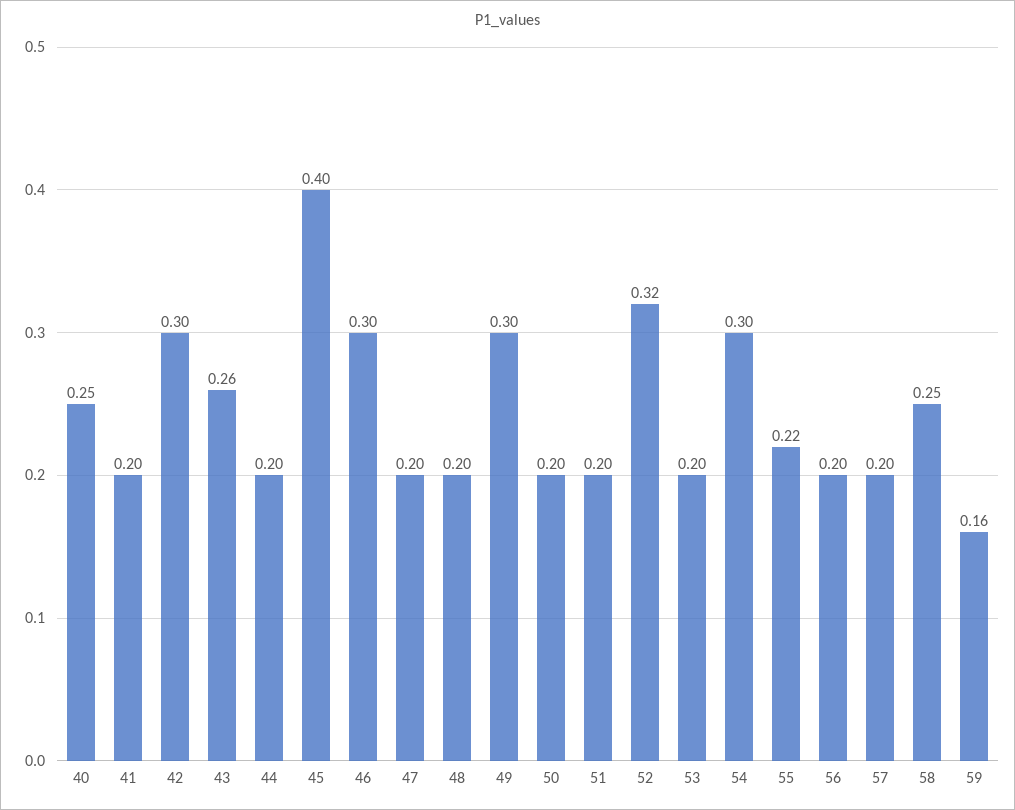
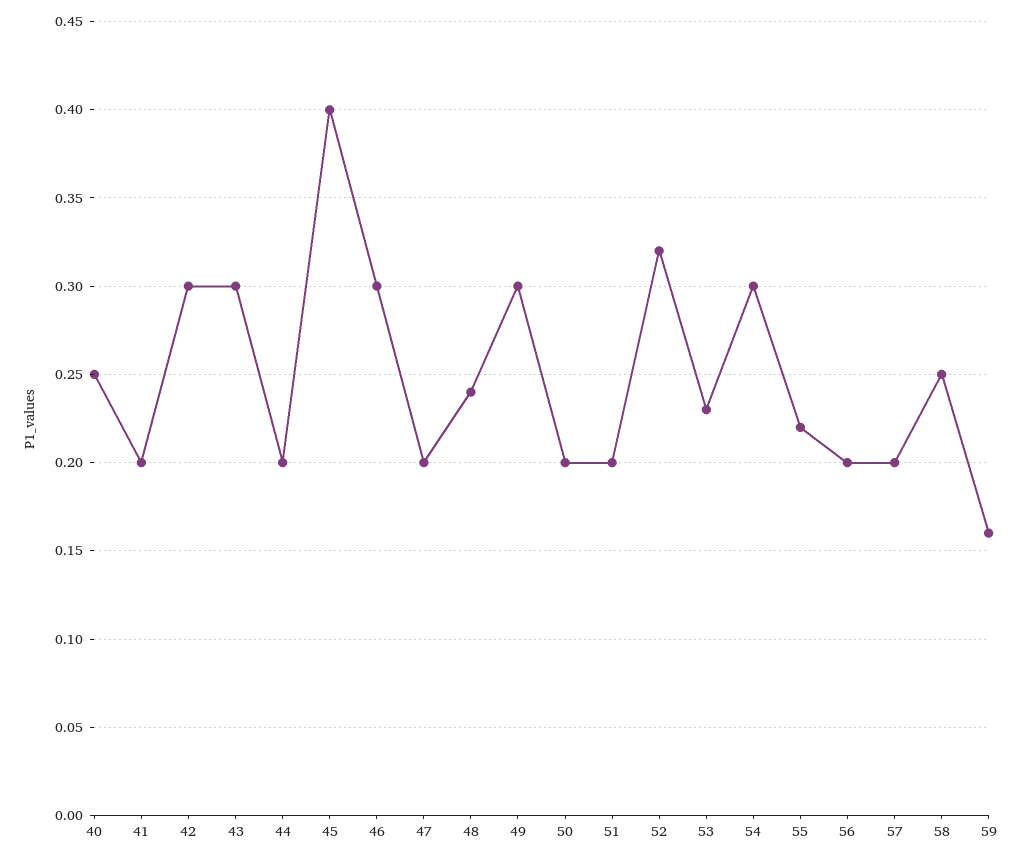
  {
    "40": 0.25,
    "41": 0.2,
    "42": 0.3,
-   "43": 0.26,
+   "43": 0.3,
    "44": 0.2,
    "45": 0.4,
    "46": 0.3,
    "47": 0.2,
-   "48": 0.2,
+   "48": 0.24,
    "49": 0.3,
    "50": 0.2,
    "51": 0.2,
    "52": 0.32,
-   "53": 0.2,
+   "53": 0.23,
    "54": 0.3,
    "55": 0.22,
    "56": 0.2,
    "57": 0.2,
    "58": 0.25,
    "59": 0.16
  }

